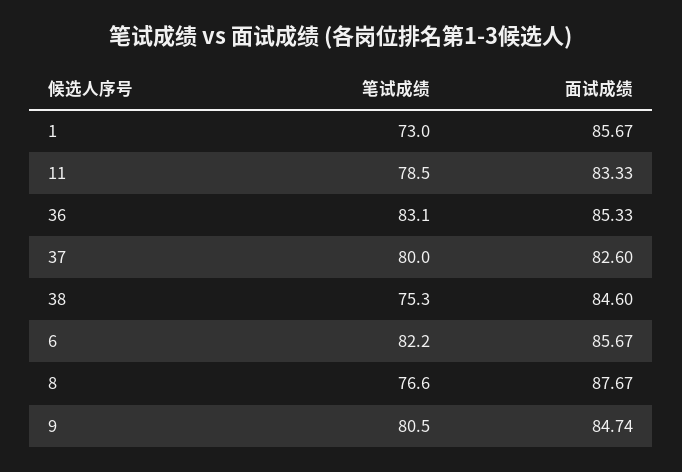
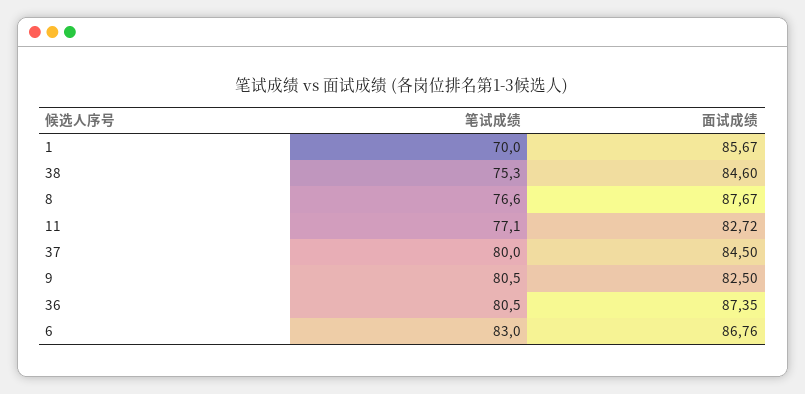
  {
    "笔试成绩": {
-     "1": 73,
+     "1": 70,
-     "11": 78.5,
+     "11": 77.1,
-     "36": 83.1,
+     "36": 80.5,
      "37": 80,
      "38": 75.3,
-     "6": 82.2,
+     "6": 83,
      "8": 76.6,
      "9": 80.5
    },
    "面试成绩": {
      "1": 85.67,
-     "11": 83.33,
+     "11": 82.72,
-     "36": 85.33,
+     "36": 87.35,
-     "37": 82.6,
+     "37": 84.5,
      "38": 84.6,
-     "6": 85.67,
+     "6": 86.76,
      "8": 87.67,
-     "9": 84.74
+     "9": 82.5
    }
  }

